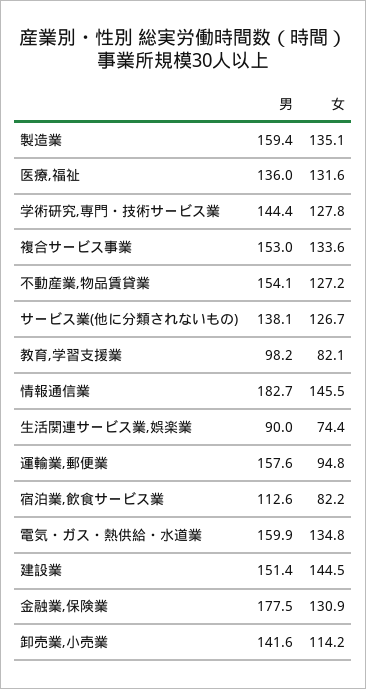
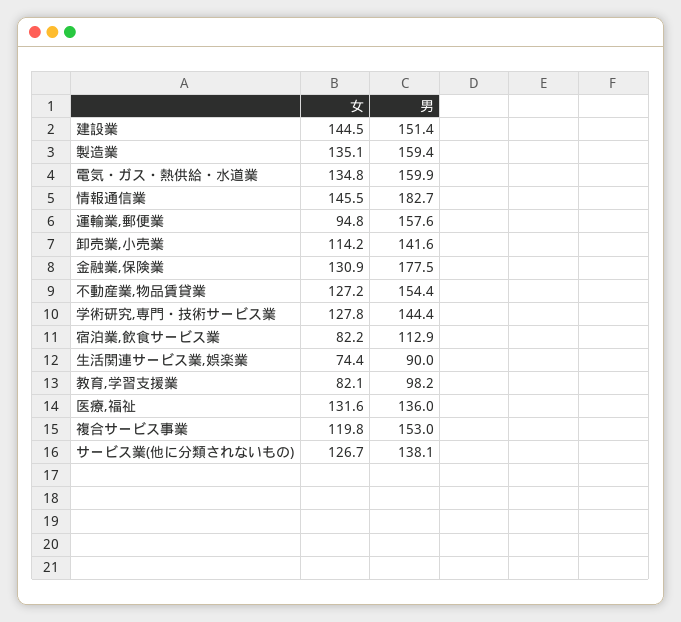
  {
    "男": {
      "製造業": 159.4,
      "医療,福祉": 136,
      "学術研究,専門・技術サービス業": 144.4,
      "複合サービス事業": 153,
-     "不動産業,物品賃貸業": 154.1,
+     "不動産業,物品賃貸業": 154.4,
      "サービス業(他に分類されないもの)": 138.1,
      "教育,学習支援業": 98.2,
      "情報通信業": 182.7,
      "生活関連サービス業,娯楽業": 90,
      "運輸業,郵便業": 157.6,
-     "宿泊業,飲食サービス業": 112.6,
+     "宿泊業,飲食サービス業": 112.9,
      "電気・ガス・熱供給・水道業": 159.9,
      "建設業": 151.4,
      "金融業,保険業": 177.5,
      "卸売業,小売業": 141.6
    },
    "女": {
      "製造業": 135.1,
      "医療,福祉": 131.6,
      "学術研究,専門・技術サービス業": 127.8,
-     "複合サービス事業": 133.6,
+     "複合サービス事業": 119.8,
      "不動産業,物品賃貸業": 127.2,
      "サービス業(他に分類されないもの)": 126.7,
      "教育,学習支援業": 82.1,
      "情報通信業": 145.5,
      "生活関連サービス業,娯楽業": 74.4,
      "運輸業,郵便業": 94.8,
      "宿泊業,飲食サービス業": 82.2,
      "電気・ガス・熱供給・水道業": 134.8,
      "建設業": 144.5,
      "金融業,保険業": 130.9,
      "卸売業,小売業": 114.2
    }
  }

